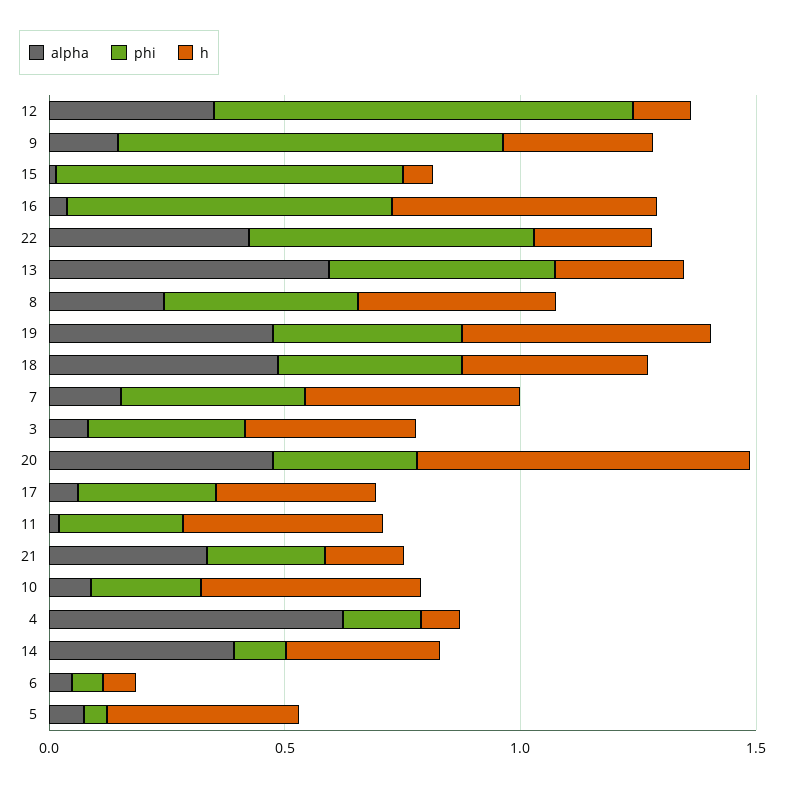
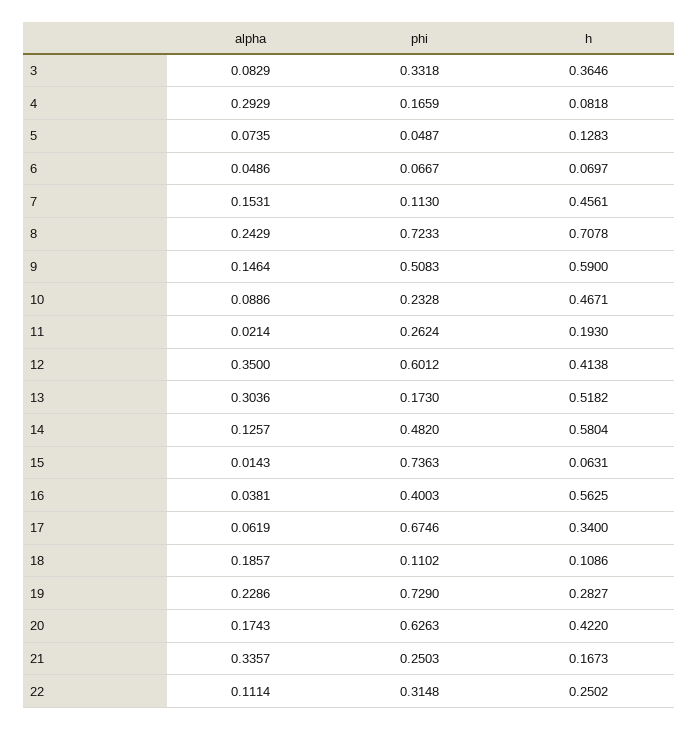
  {
    "alpha": {
      "12": 0.35,
      "9": 0.1464,
      "15": 0.0143,
      "16": 0.0381,
-     "22": 0.4,
+     "22": 0.1114,
-     "13": 0.6,
+     "13": 0.3036,
      "8": 0.2429,
-     "19": 0.5,
+     "19": 0.2286,
-     "18": 0.5,
+     "18": 0.1857,
      "7": 0.1531,
      "3": 0.0829,
-     "20": 0.5,
+     "20": 0.1743,
      "17": 0.0619,
      "11": 0.0214,
      "21": 0.3357,
      "10": 0.0886,
-     "4": 0.6,
+     "4": 0.2929,
-     "14": 0.4,
+     "14": 0.1257,
      "6": 0.0486,
      "5": 0.0735
    },
    "phi": {
-     "12": 0.9,
+     "12": 0.6012,
-     "9": 0.8,
+     "9": 0.5083,
      "15": 0.7363,
-     "16": 0.7,
+     "16": 0.4003,
-     "22": 0.6,
+     "22": 0.3148,
-     "13": 0.5,
+     "13": 0.173,
-     "8": 0.4,
+     "8": 0.7233,
-     "19": 0.4,
+     "19": 0.729,
-     "18": 0.4,
+     "18": 0.1102,
-     "7": 0.4,
+     "7": 0.113,
      "3": 0.3318,
-     "20": 0.3,
+     "20": 0.6263,
-     "17": 0.3,
+     "17": 0.6746,
      "11": 0.2624,
      "21": 0.2503,
      "10": 0.2328,
      "4": 0.1659,
-     "14": 0.1,
+     "14": 0.482,
      "6": 0.0667,
      "5": 0.0487
    },
    "h": {
-     "12": 0.1,
+     "12": 0.4138,
-     "9": 0.3,
+     "9": 0.59,
      "15": 0.0631,
      "16": 0.5625,
      "22": 0.2502,
-     "13": 0.3,
+     "13": 0.5182,
-     "8": 0.4,
+     "8": 0.7078,
-     "19": 0.5,
+     "19": 0.2827,
-     "18": 0.4,
+     "18": 0.1086,
      "7": 0.4561,
      "3": 0.3646,
-     "20": 0.7,
+     "20": 0.422,
      "17": 0.34,
-     "11": 0.4,
+     "11": 0.193,
      "21": 0.1673,
      "10": 0.4671,
      "4": 0.0818,
-     "14": 0.3,
+     "14": 0.5804,
      "6": 0.0697,
-     "5": 0.4
+     "5": 0.1283
    }
  }

